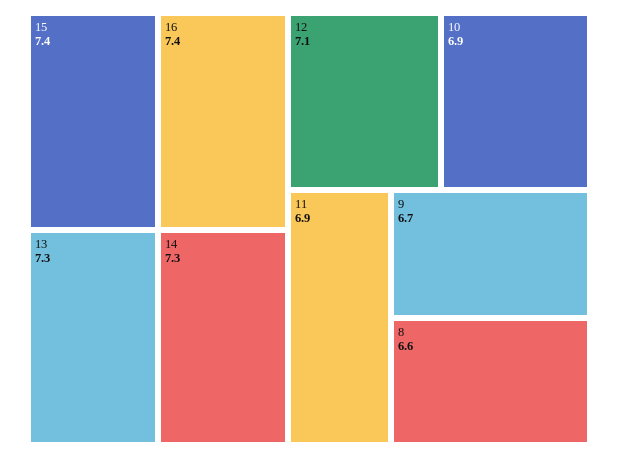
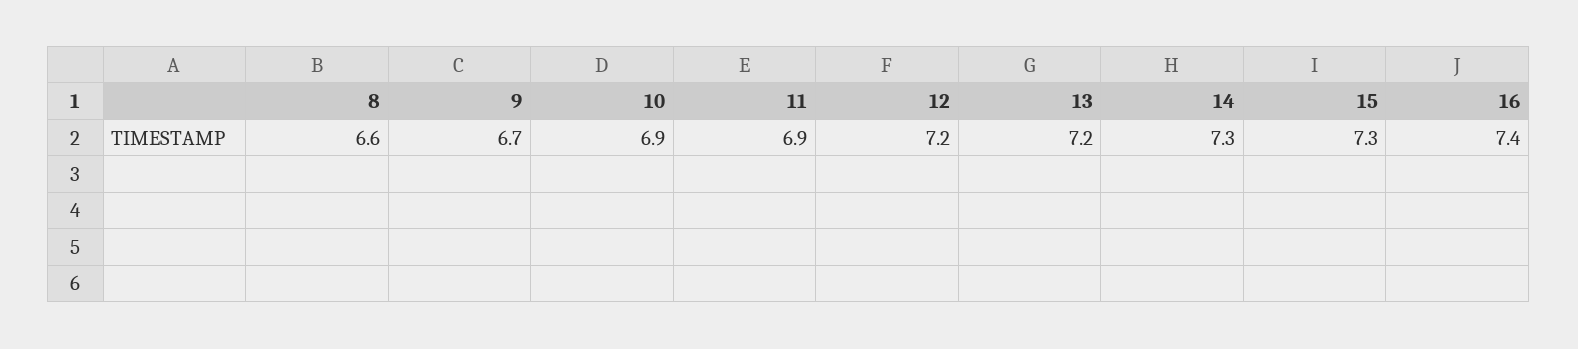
  {
-   "15": 7.4,
+   "15": 7.3,
    "16": 7.4,
-   "13": 7.3,
+   "13": 7.2,
    "14": 7.3,
-   "12": 7.1,
+   "12": 7.2,
    "10": 6.9,
    "11": 6.9,
    "9": 6.7,
    "8": 6.6
  }

